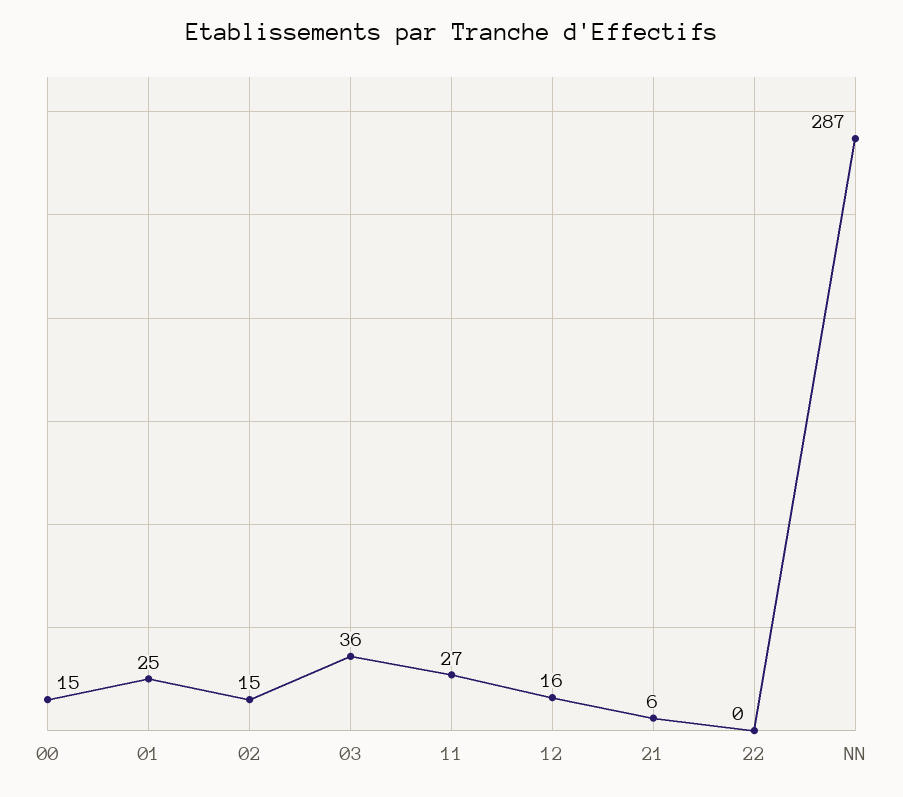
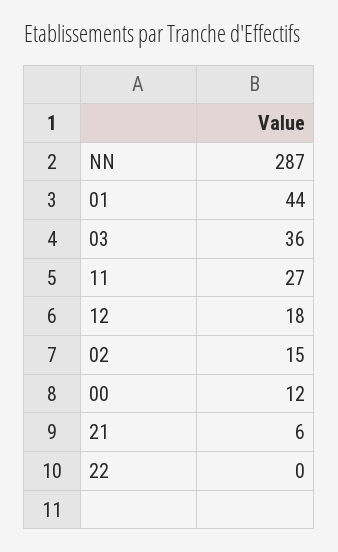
  {
-   "00": 15,
+   "00": 12,
-   "01": 25,
+   "01": 44,
    "02": 15,
    "03": 36,
    "11": 27,
-   "12": 16,
+   "12": 18,
    "21": 6,
    "22": 0,
    "NN": 287
  }

